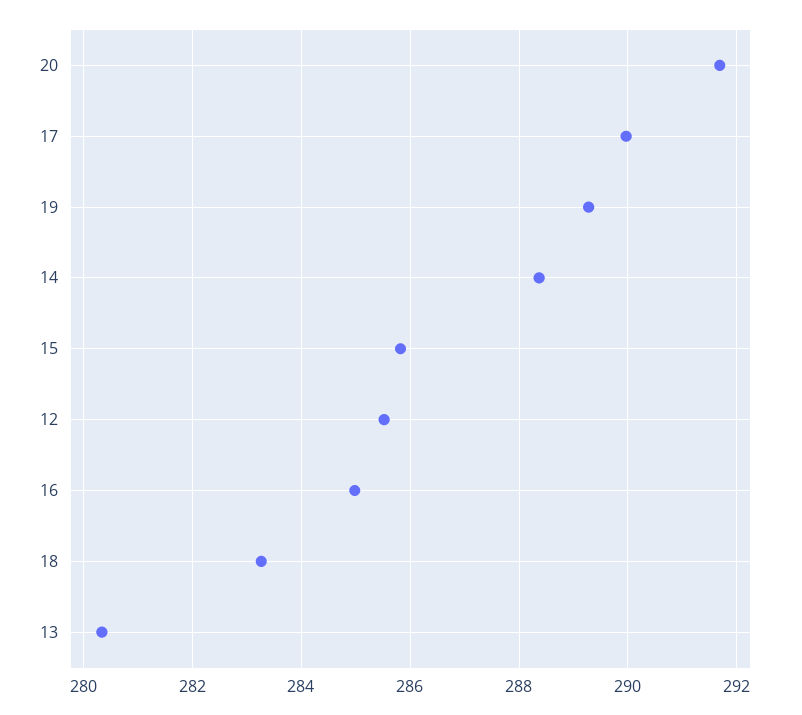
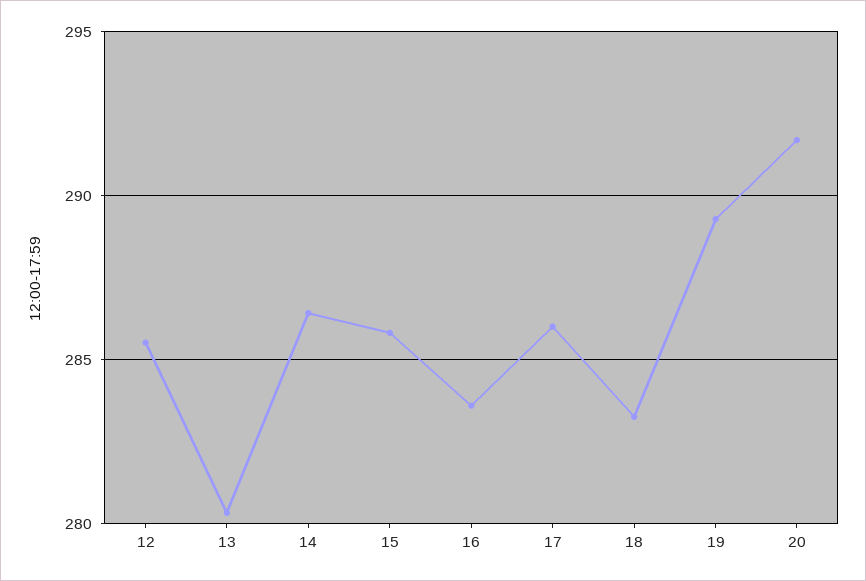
  {
    "20": 291.6,
-   "17": 290,
+   "17": 286,
    "19": 289.2,
-   "14": 288.4,
+   "14": 286.5,
    "15": 285.8,
    "12": 285.6,
-   "16": 285,
+   "16": 283.5,
    "18": 283.2,
    "13": 280.4
  }

